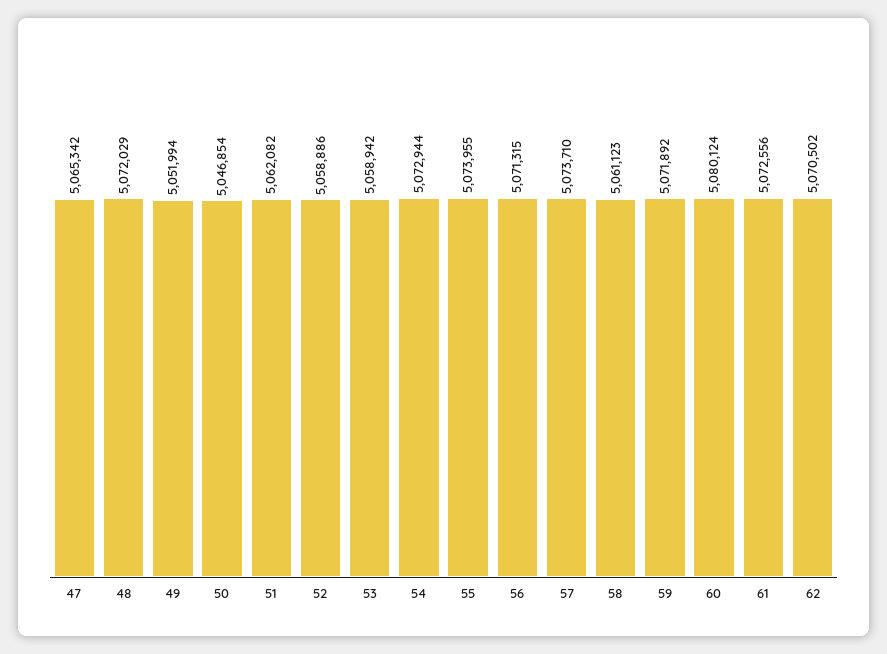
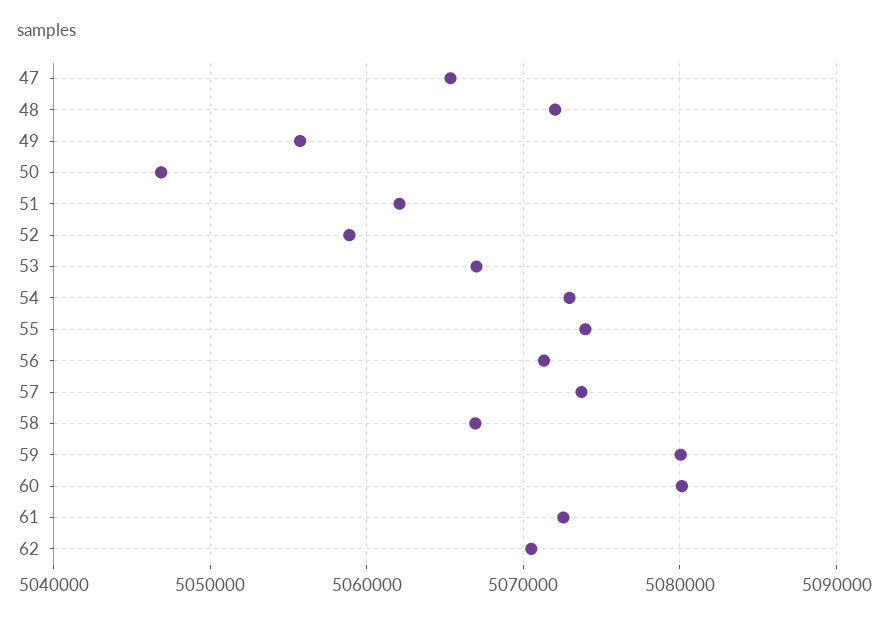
  {
    "47": 5065342,
    "48": 5072029,
-   "49": 5051994,
+   "49": 5056000,
    "50": 5046854,
    "51": 5062082,
    "52": 5058886,
-   "53": 5058942,
+   "53": 5067000,
    "54": 5072944,
    "55": 5073955,
    "56": 5071315,
    "57": 5073710,
-   "58": 5061123,
+   "58": 5067000,
-   "59": 5071892,
+   "59": 5080000,
    "60": 5080124,
    "61": 5072556,
    "62": 5070502
  }

